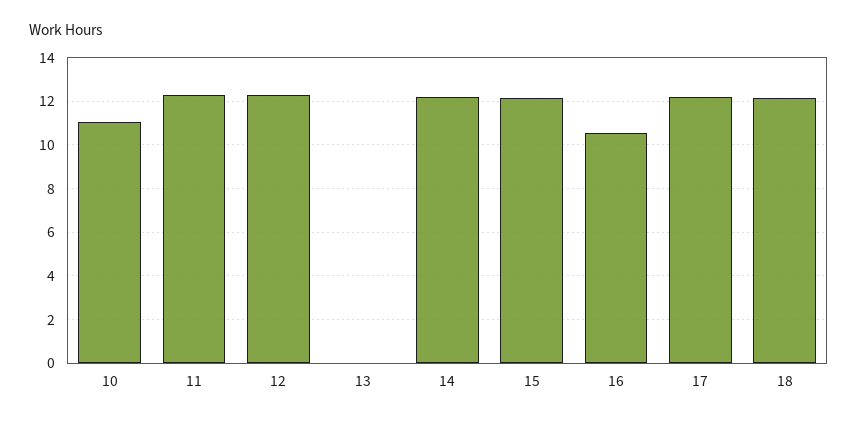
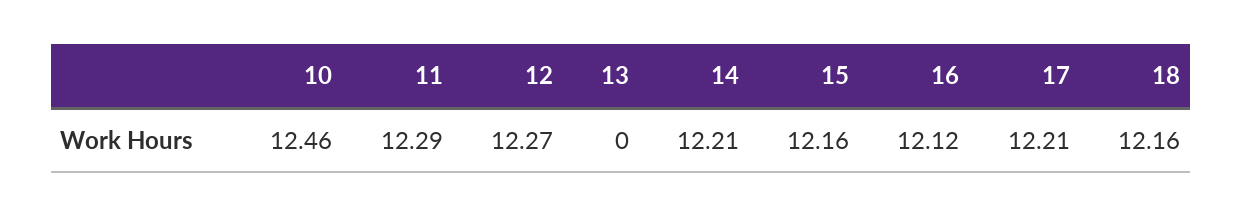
  {
-   "10": 11,
+   "10": 12.46,
    "11": 12.29,
    "12": 12.27,
    "13": 0,
    "14": 12.21,
    "15": 12.16,
-   "16": 10.5,
+   "16": 12.12,
    "17": 12.21,
    "18": 12.16
  }

